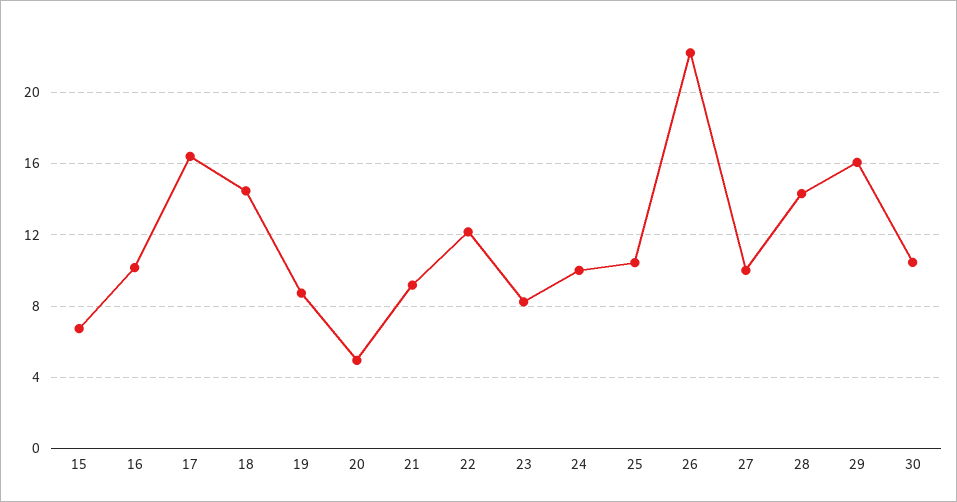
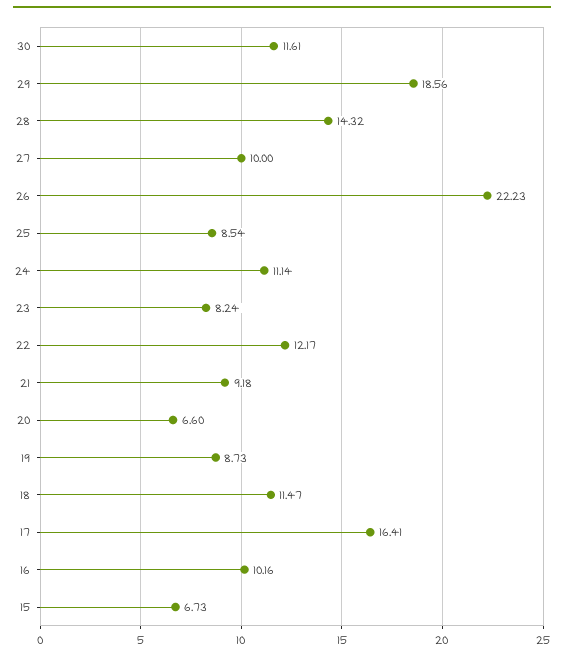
  {
    "15": 6.73,
    "16": 10.16,
    "17": 16.41,
-   "18": 14.5,
+   "18": 11.47,
    "19": 8.73,
-   "20": 5,
+   "20": 6.6,
    "21": 9.18,
    "22": 12.17,
    "23": 8.24,
-   "24": 10,
+   "24": 11.14,
-   "25": 10.5,
+   "25": 8.54,
    "26": 22.23,
    "27": 10,
    "28": 14.32,
-   "29": 16,
+   "29": 18.56,
-   "30": 10.5
+   "30": 11.61
  }

